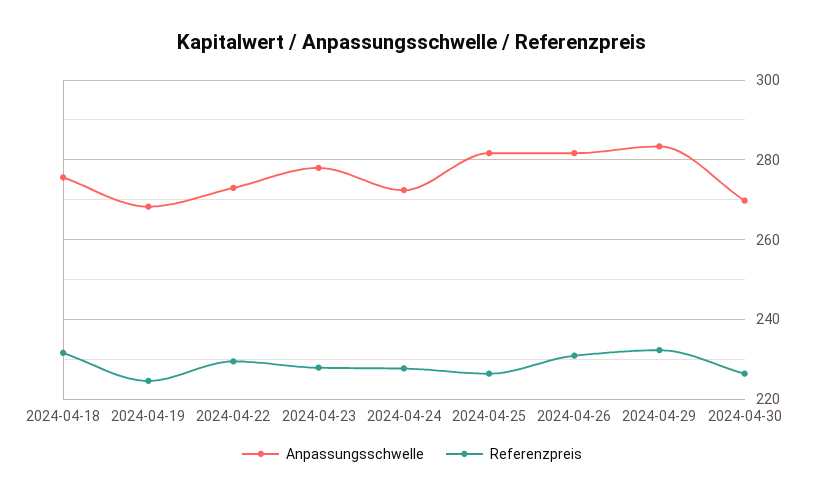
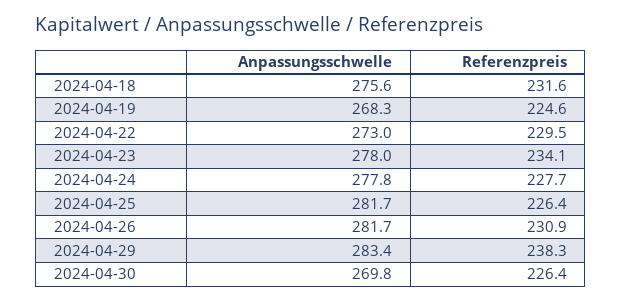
  {
    "Anpassungsschwelle": {
      "2024-04-18": 275.6,
      "2024-04-19": 268.3,
      "2024-04-22": 273,
      "2024-04-23": 278,
-     "2024-04-24": 272,
+     "2024-04-24": 277.8,
      "2024-04-25": 281.7,
      "2024-04-26": 281.7,
      "2024-04-29": 283.4,
      "2024-04-30": 269.8
    },
    "Referenzpreis": {
      "2024-04-18": 231.6,
      "2024-04-19": 224.6,
      "2024-04-22": 229.5,
-     "2024-04-23": 228,
+     "2024-04-23": 234.1,
      "2024-04-24": 227.7,
      "2024-04-25": 226.4,
      "2024-04-26": 230.9,
-     "2024-04-29": 232,
+     "2024-04-29": 238.3,
      "2024-04-30": 226.4
    }
  }

